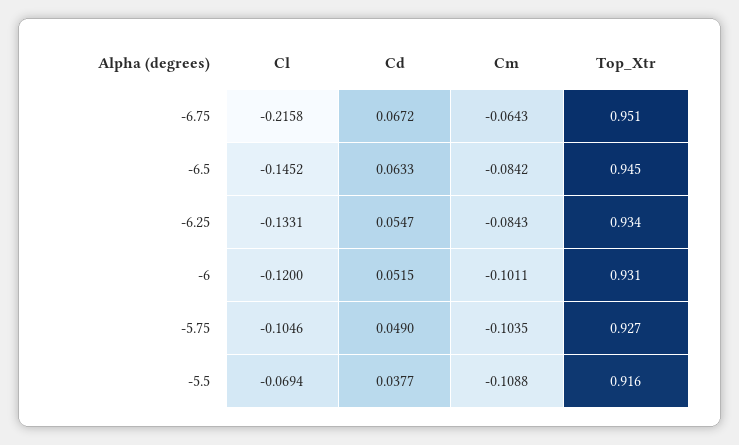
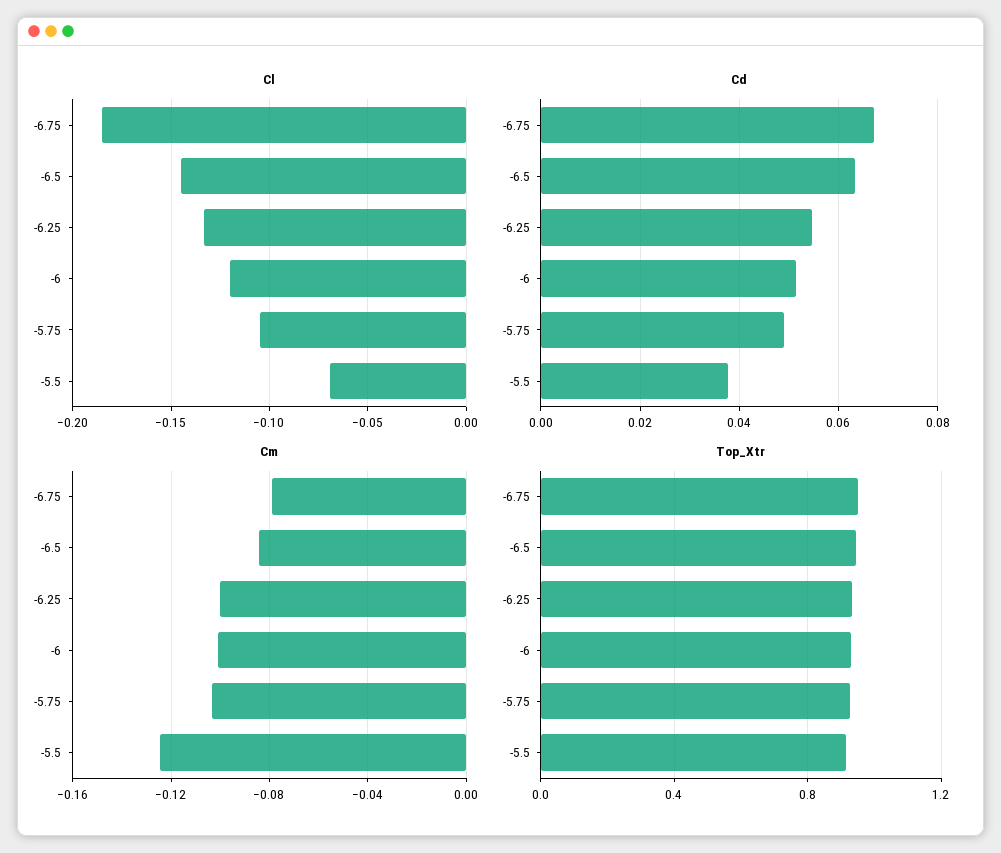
  {
    "Cl": {
-     "-6.75": -0.2158,
+     "-6.75": -0.185,
      "-6.5": -0.1452,
      "-6.25": -0.1331,
      "-6": -0.12,
      "-5.75": -0.1046,
      "-5.5": -0.0694
    },
    "Cd": {
      "-6.75": 0.0672,
      "-6.5": 0.0633,
      "-6.25": 0.0547,
      "-6": 0.0515,
      "-5.75": 0.049,
      "-5.5": 0.0377
    },
    "Cm": {
-     "-6.75": -0.0643,
+     "-6.75": -0.08,
      "-6.5": -0.0842,
-     "-6.25": -0.0843,
+     "-6.25": -0.1,
      "-6": -0.1011,
      "-5.75": -0.1035,
-     "-5.5": -0.1088
+     "-5.5": -0.125
    },
    "Top_Xtr": {
      "-6.75": 0.951,
      "-6.5": 0.945,
      "-6.25": 0.934,
      "-6": 0.931,
      "-5.75": 0.927,
      "-5.5": 0.916
    }
  }

